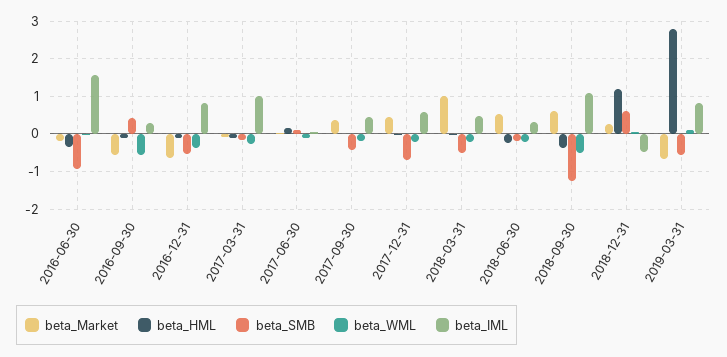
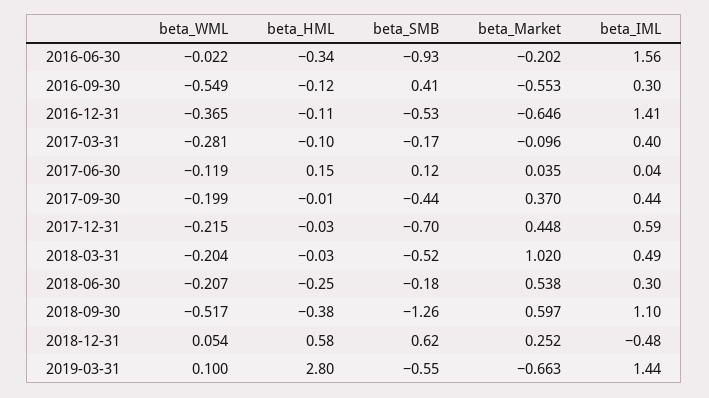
  {
    "beta_Market": {
      "2016-06-30": -0.202,
      "2016-09-30": -0.553,
      "2016-12-31": -0.646,
      "2017-03-31": -0.096,
      "2017-06-30": 0.035,
      "2017-09-30": 0.37,
      "2017-12-31": 0.448,
      "2018-03-31": 1.02,
      "2018-06-30": 0.538,
      "2018-09-30": 0.597,
      "2018-12-31": 0.252,
      "2019-03-31": -0.663
    },
    "beta_HML": {
      "2016-06-30": -0.34,
      "2016-09-30": -0.12,
      "2016-12-31": -0.11,
      "2017-03-31": -0.1,
      "2017-06-30": 0.15,
      "2017-09-30": -0.01,
      "2017-12-31": -0.03,
      "2018-03-31": -0.03,
      "2018-06-30": -0.25,
      "2018-09-30": -0.38,
-     "2018-12-31": 1.2,
+     "2018-12-31": 0.58,
      "2019-03-31": 2.8
    },
    "beta_SMB": {
      "2016-06-30": -0.93,
      "2016-09-30": 0.41,
      "2016-12-31": -0.53,
      "2017-03-31": -0.17,
      "2017-06-30": 0.12,
      "2017-09-30": -0.44,
      "2017-12-31": -0.7,
      "2018-03-31": -0.52,
      "2018-06-30": -0.18,
      "2018-09-30": -1.26,
      "2018-12-31": 0.62,
      "2019-03-31": -0.55
    },
    "beta_WML": {
      "2016-06-30": -0.022,
      "2016-09-30": -0.549,
      "2016-12-31": -0.365,
      "2017-03-31": -0.281,
      "2017-06-30": -0.119,
      "2017-09-30": -0.199,
      "2017-12-31": -0.215,
      "2018-03-31": -0.204,
      "2018-06-30": -0.207,
      "2018-09-30": -0.517,
      "2018-12-31": 0.054,
      "2019-03-31": 0.1
    },
    "beta_IML": {
      "2016-06-30": 1.56,
      "2016-09-30": 0.3,
-     "2016-12-31": 0.8,
+     "2016-12-31": 1.41,
-     "2017-03-31": 1,
+     "2017-03-31": 0.4,
      "2017-06-30": 0.04,
      "2017-09-30": 0.44,
      "2017-12-31": 0.59,
      "2018-03-31": 0.49,
      "2018-06-30": 0.3,
      "2018-09-30": 1.1,
      "2018-12-31": -0.48,
-     "2019-03-31": 0.8
+     "2019-03-31": 1.44
    }
  }

